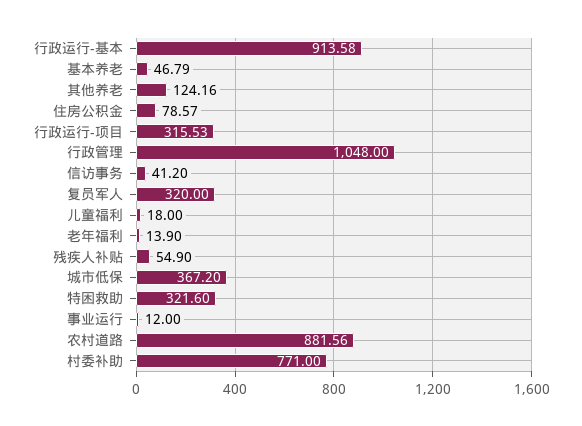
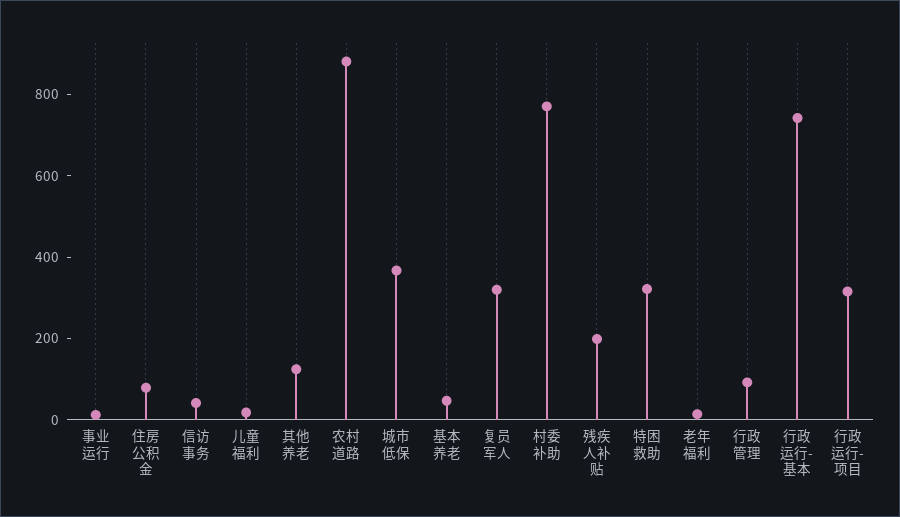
  {
-   "行政运行-基本": 913.58,
+   "行政运行-基本": 750,
    "基本养老": 46.79,
    "其他养老": 124.16,
    "住房公积金": 78.57,
    "行政运行-项目": 315.53,
-   "行政管理": 1048,
+   "行政管理": 100,
    "信访事务": 41.2,
    "复员军人": 320,
    "儿童福利": 18,
    "老年福利": 13.9,
-   "残疾人补贴": 54.9,
+   "残疾人补贴": 200,
    "城市低保": 367.2,
    "特困救助": 321.6,
    "事业运行": 12,
    "农村道路": 881.56,
    "村委补助": 771
  }

